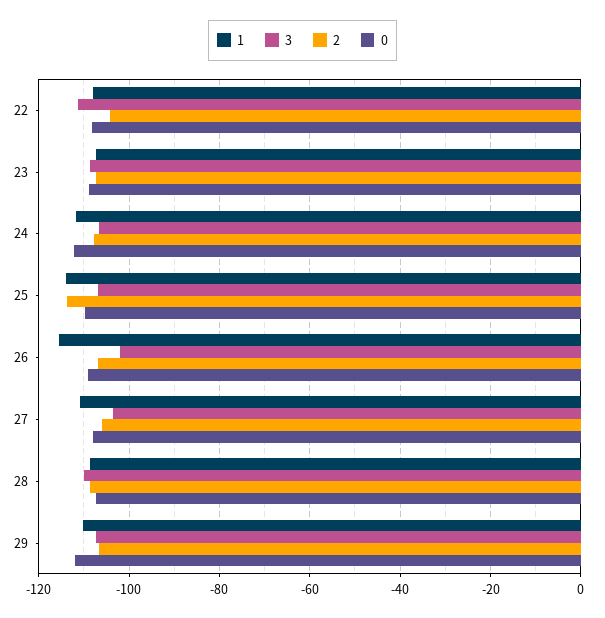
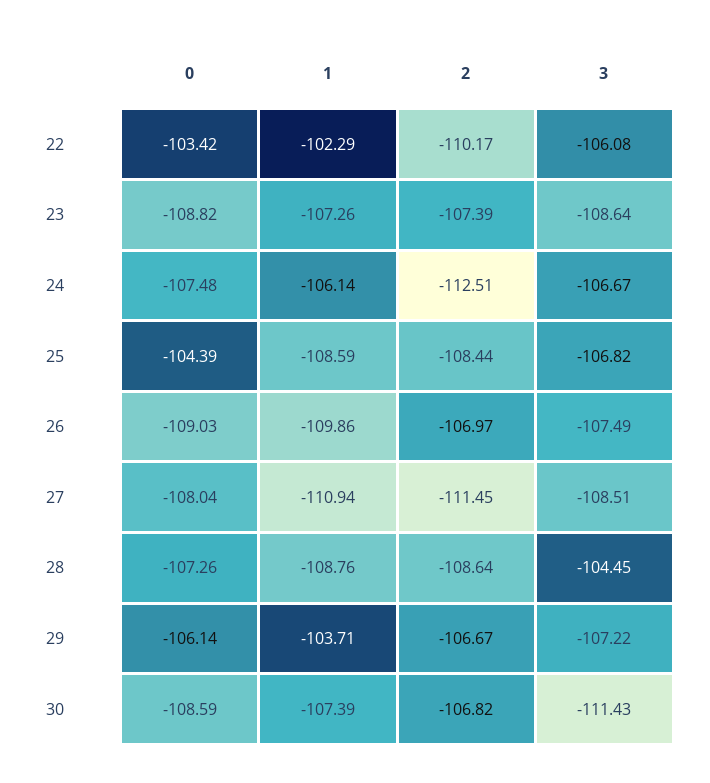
  {
    "1": {
-     "22": -108,
+     "22": -102.29,
      "23": -107.26,
-     "24": -112,
+     "24": -106.14,
-     "25": -114,
+     "25": -108.59,
-     "26": -116,
+     "26": -109.86,
      "27": -110.94,
      "28": -108.76,
-     "29": -110
+     "29": -103.71,
+     "30": -107.39
    },
    "3": {
-     "22": -112,
+     "22": -106.08,
      "23": -108.64,
      "24": -106.67,
      "25": -106.82,
-     "26": -102,
+     "26": -107.49,
-     "27": -104,
+     "27": -108.51,
-     "28": -110,
+     "28": -104.45,
-     "29": -107.22
+     "29": -107.22,
+     "30": -111.43
    },
    "2": {
-     "22": -104,
+     "22": -110.17,
      "23": -107.39,
-     "24": -108,
+     "24": -112.51,
-     "25": -114,
+     "25": -108.44,
      "26": -106.97,
-     "27": -106,
+     "27": -111.45,
      "28": -108.64,
-     "29": -106.67
+     "29": -106.67,
+     "30": -106.82
    },
    "0": {
-     "22": -108,
+     "22": -103.42,
      "23": -108.82,
-     "24": -112,
+     "24": -107.48,
-     "25": -110,
+     "25": -104.39,
      "26": -109.03,
      "27": -108.04,
      "28": -107.26,
-     "29": -112
+     "29": -106.14,
+     "30": -108.59
    }
  }

